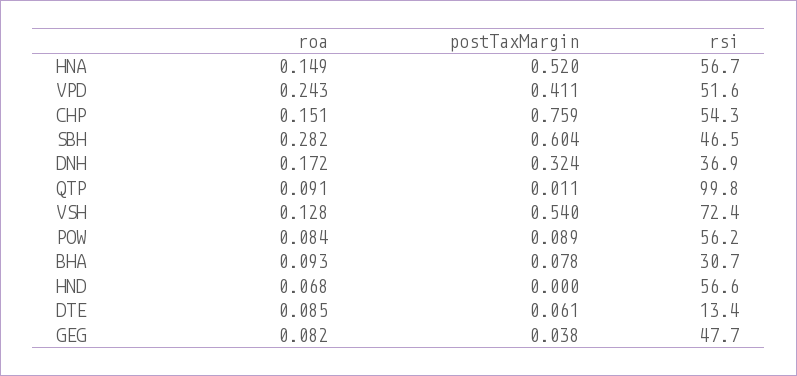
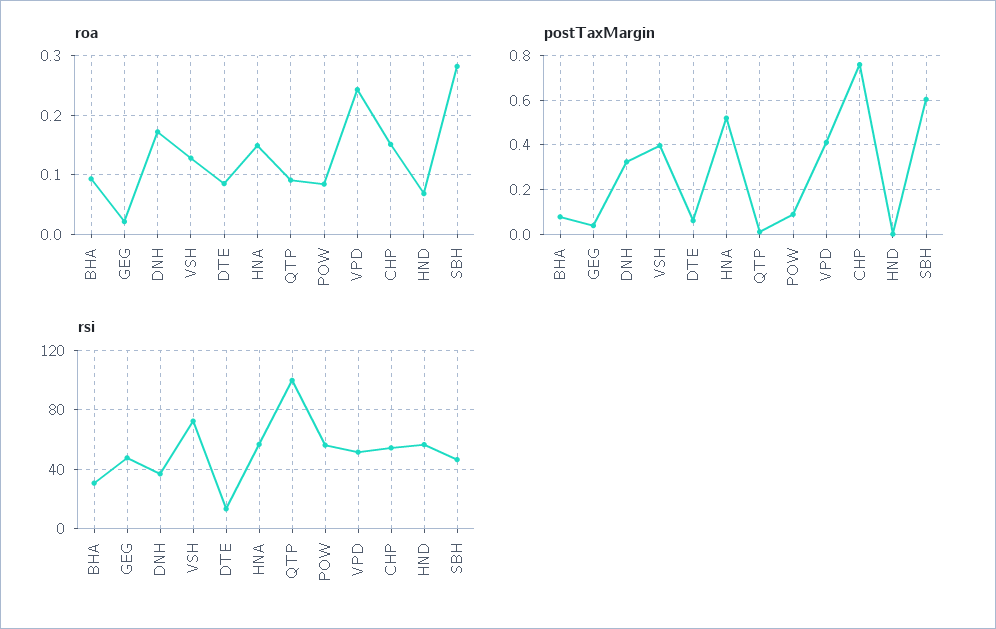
  {
    "roa": {
      "HNA": 0.149,
      "VPD": 0.243,
      "CHP": 0.151,
      "SBH": 0.282,
      "DNH": 0.172,
      "QTP": 0.091,
      "VSH": 0.128,
      "POW": 0.084,
      "BHA": 0.093,
      "HND": 0.068,
      "DTE": 0.085,
-     "GEG": 0.082
+     "GEG": 0.02
    },
    "postTaxMargin": {
      "HNA": 0.52,
      "VPD": 0.411,
      "CHP": 0.759,
      "SBH": 0.604,
      "DNH": 0.324,
      "QTP": 0.011,
-     "VSH": 0.54,
+     "VSH": 0.4,
      "POW": 0.089,
      "BHA": 0.078,
      "HND": 0,
      "DTE": 0.061,
      "GEG": 0.038
    },
    "rsi": {
      "HNA": 56.7,
      "VPD": 51.6,
      "CHP": 54.3,
      "SBH": 46.5,
      "DNH": 36.9,
      "QTP": 99.8,
      "VSH": 72.4,
      "POW": 56.2,
      "BHA": 30.7,
      "HND": 56.6,
      "DTE": 13.4,
      "GEG": 47.7
    }
  }

